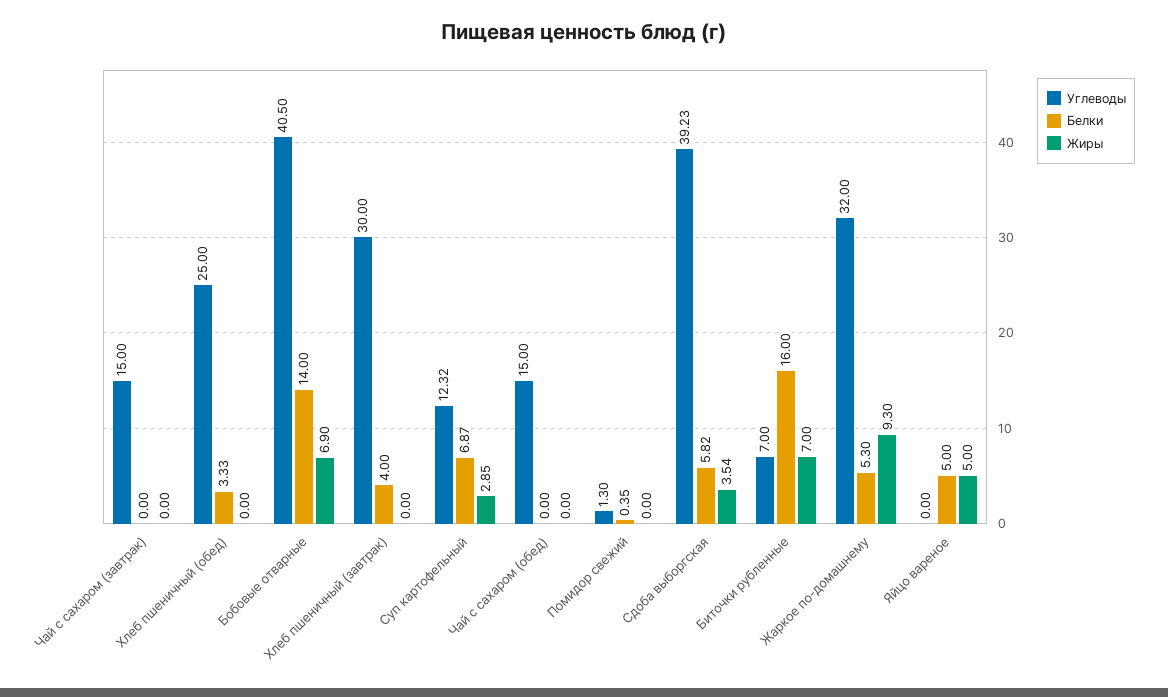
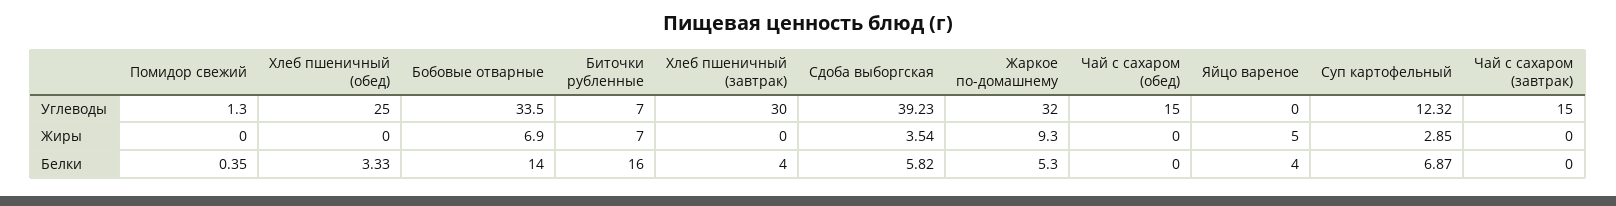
  {
    "Углеводы": {
      "Чай с сахаром (завтрак)": 15,
      "Хлеб пшеничный (обед)": 25,
-     "Бобовые отварные": 40.5,
+     "Бобовые отварные": 33.5,
      "Хлеб пшеничный (завтрак)": 30,
      "Суп картофельный": 12.32,
      "Чай с сахаром (обед)": 15,
      "Помидор свежий": 1.3,
      "Сдоба выборгская": 39.23,
      "Биточки рубленные": 7,
      "Жаркое по-домашнему": 32,
      "Яйцо вареное": 0
    },
    "Белки": {
      "Чай с сахаром (завтрак)": 0,
      "Хлеб пшеничный (обед)": 3.33,
      "Бобовые отварные": 14,
      "Хлеб пшеничный (завтрак)": 4,
      "Суп картофельный": 6.87,
      "Чай с сахаром (обед)": 0,
      "Помидор свежий": 0.35,
      "Сдоба выборгская": 5.82,
      "Биточки рубленные": 16,
      "Жаркое по-домашнему": 5.3,
-     "Яйцо вареное": 5
+     "Яйцо вареное": 4
    },
    "Жиры": {
      "Чай с сахаром (завтрак)": 0,
      "Хлеб пшеничный (обед)": 0,
      "Бобовые отварные": 6.9,
      "Хлеб пшеничный (завтрак)": 0,
      "Суп картофельный": 2.85,
      "Чай с сахаром (обед)": 0,
      "Помидор свежий": 0,
      "Сдоба выборгская": 3.54,
      "Биточки рубленные": 7,
      "Жаркое по-домашнему": 9.3,
      "Яйцо вареное": 5
    }
  }

